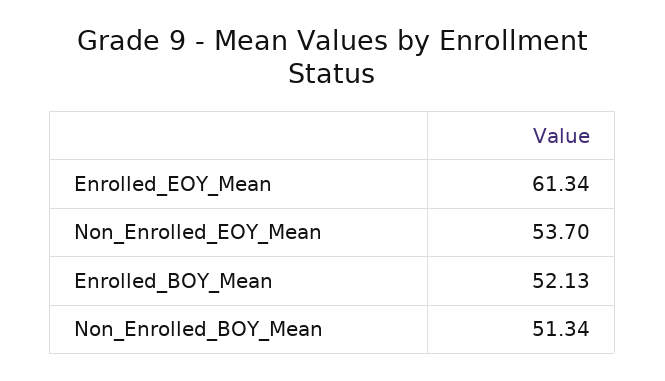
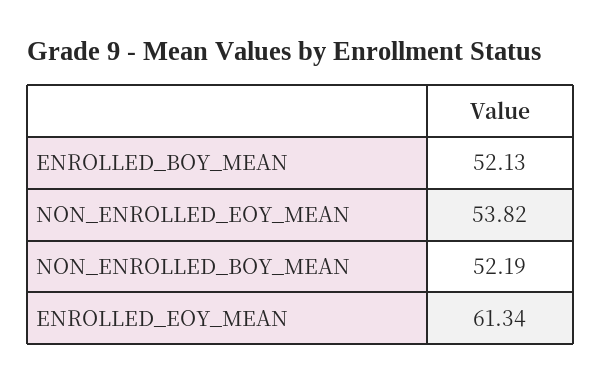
  {
    "Enrolled_EOY_Mean": 61.34,
-   "Non_Enrolled_EOY_Mean": 53.7,
+   "Non_Enrolled_EOY_Mean": 53.82,
    "Enrolled_BOY_Mean": 52.13,
-   "Non_Enrolled_BOY_Mean": 51.34
+   "Non_Enrolled_BOY_Mean": 52.19
  }

